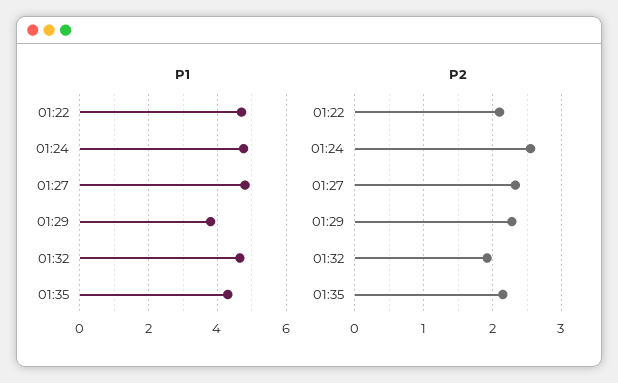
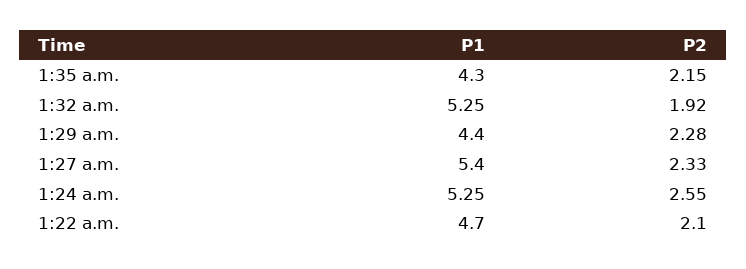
  {
    "P1": {
      "01:22": 4.7,
-     "01:24": 4.8,
+     "01:24": 5.25,
-     "01:27": 4.8,
+     "01:27": 5.4,
-     "01:29": 3.8,
+     "01:29": 4.4,
-     "01:32": 4.6,
+     "01:32": 5.25,
      "01:35": 4.3
    },
    "P2": {
      "01:22": 2.1,
      "01:24": 2.55,
      "01:27": 2.33,
      "01:29": 2.28,
      "01:32": 1.92,
      "01:35": 2.15
    }
  }

